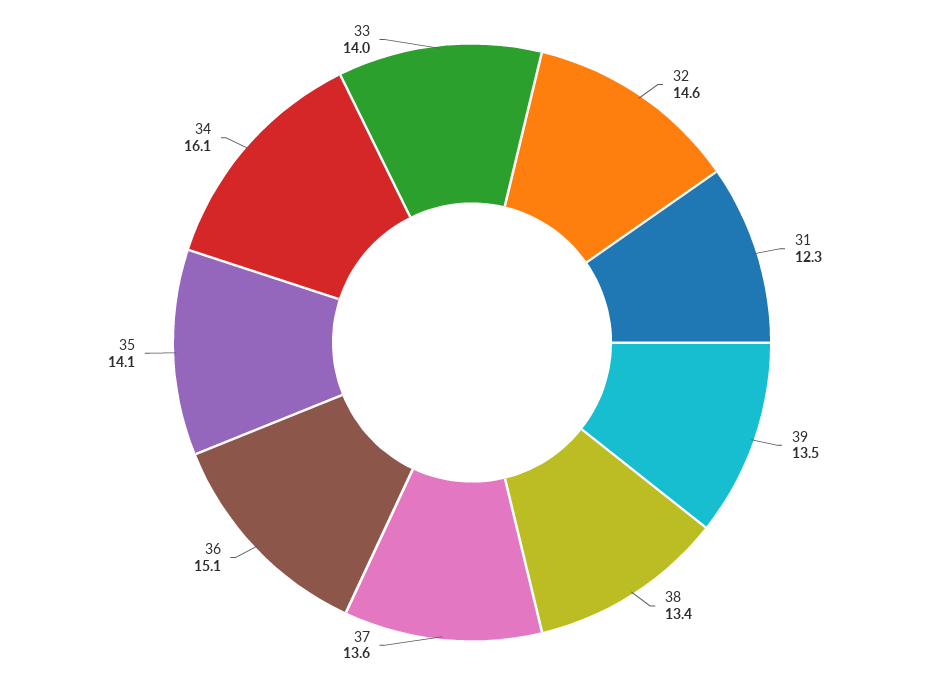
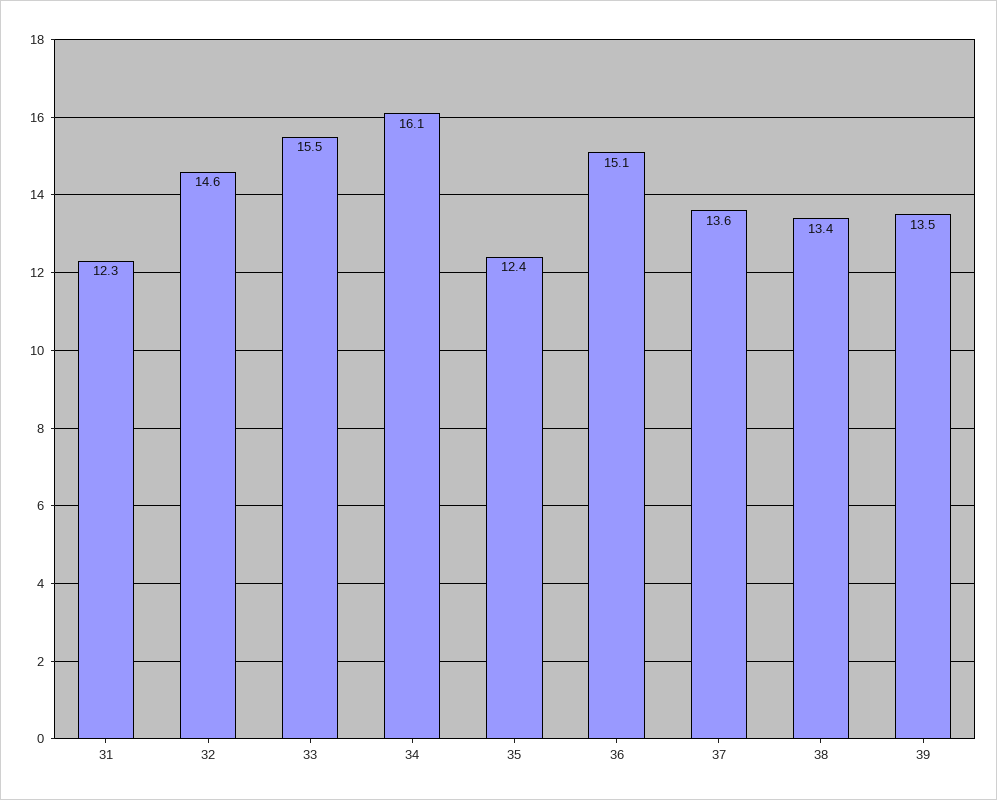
  {
    "32": 14.6,
    "31": 12.3,
    "39": 13.5,
    "38": 13.4,
    "37": 13.6,
    "36": 15.1,
-   "35": 14.1,
+   "35": 12.4,
    "34": 16.1,
-   "33": 14
+   "33": 15.5
  }

